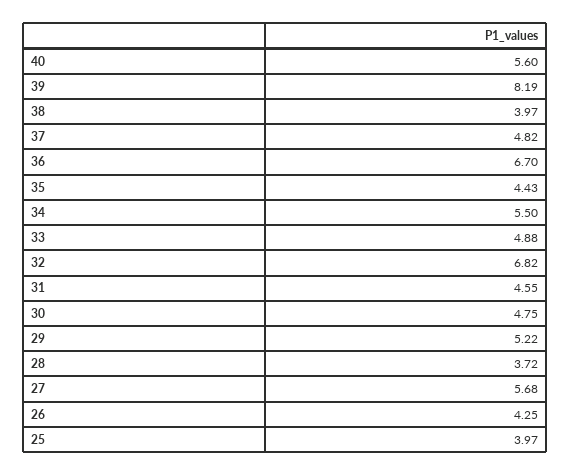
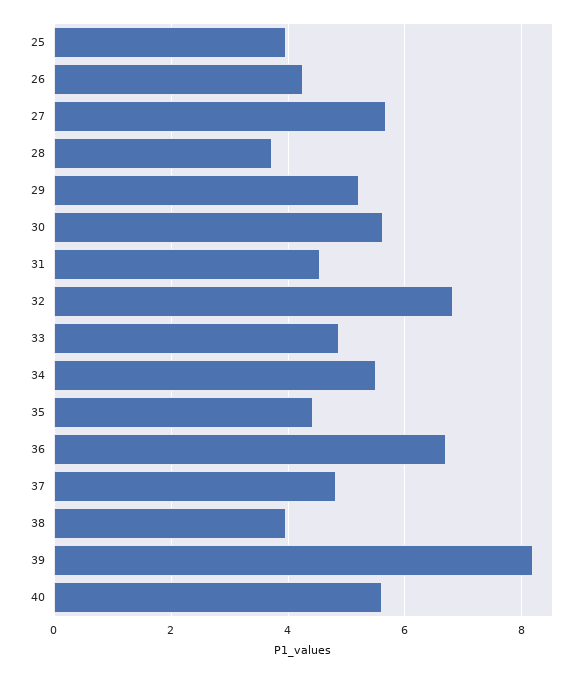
  {
    "40": 5.6,
    "39": 8.19,
    "38": 3.97,
    "37": 4.82,
    "36": 6.7,
    "35": 4.43,
    "34": 5.5,
    "33": 4.88,
    "32": 6.82,
    "31": 4.55,
-   "30": 4.75,
+   "30": 5.6,
    "29": 5.22,
    "28": 3.72,
    "27": 5.68,
    "26": 4.25,
    "25": 3.97
  }

